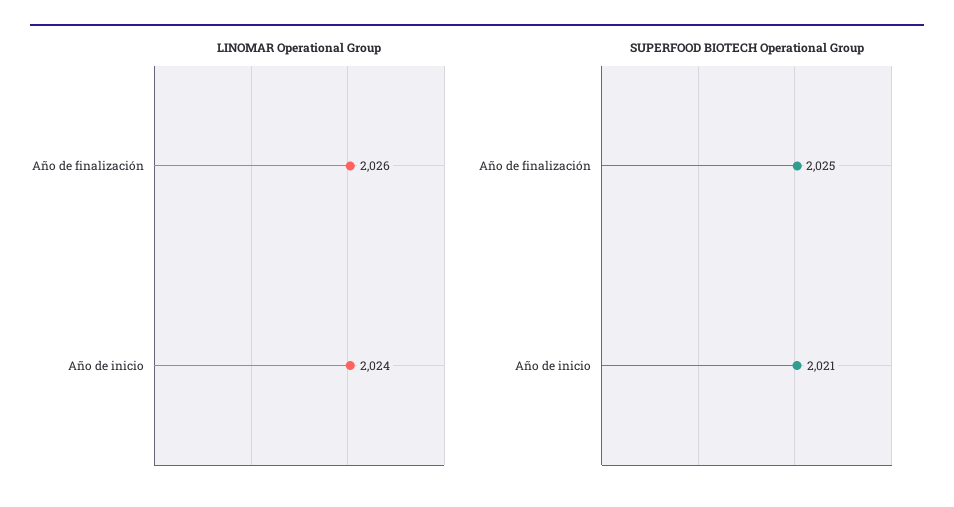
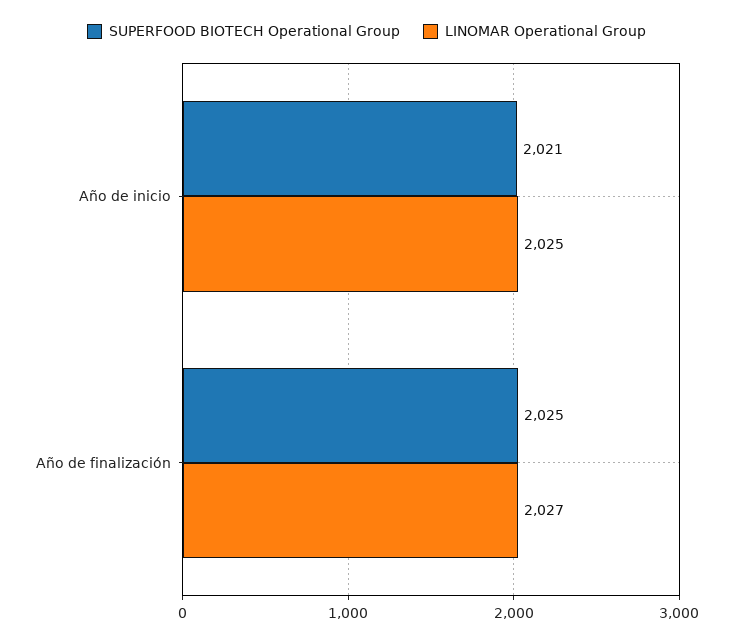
  {
    "LINOMAR Operational Group": {
-     "Año de finalización": 2026,
+     "Año de finalización": 2027,
-     "Año de inicio": 2024
+     "Año de inicio": 2025
    },
    "SUPERFOOD BIOTECH Operational Group": {
      "Año de finalización": 2025,
      "Año de inicio": 2021
    }
  }

